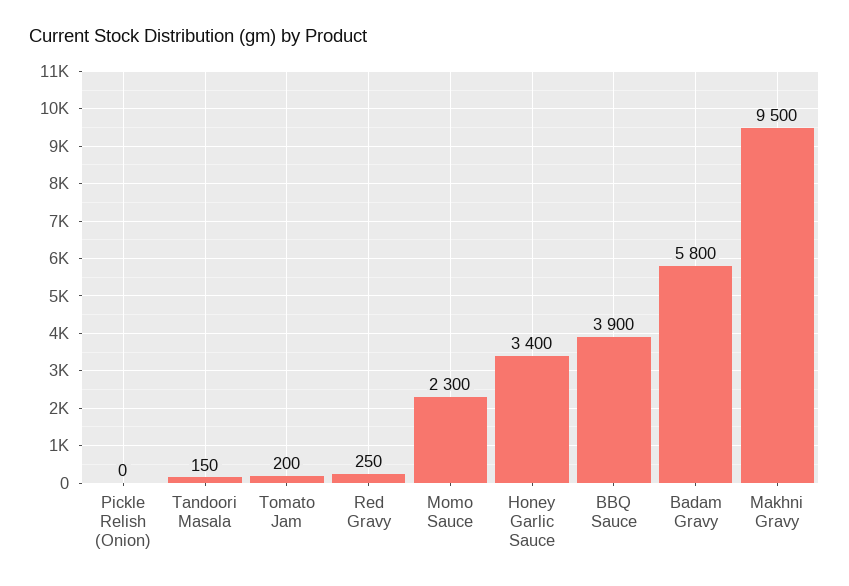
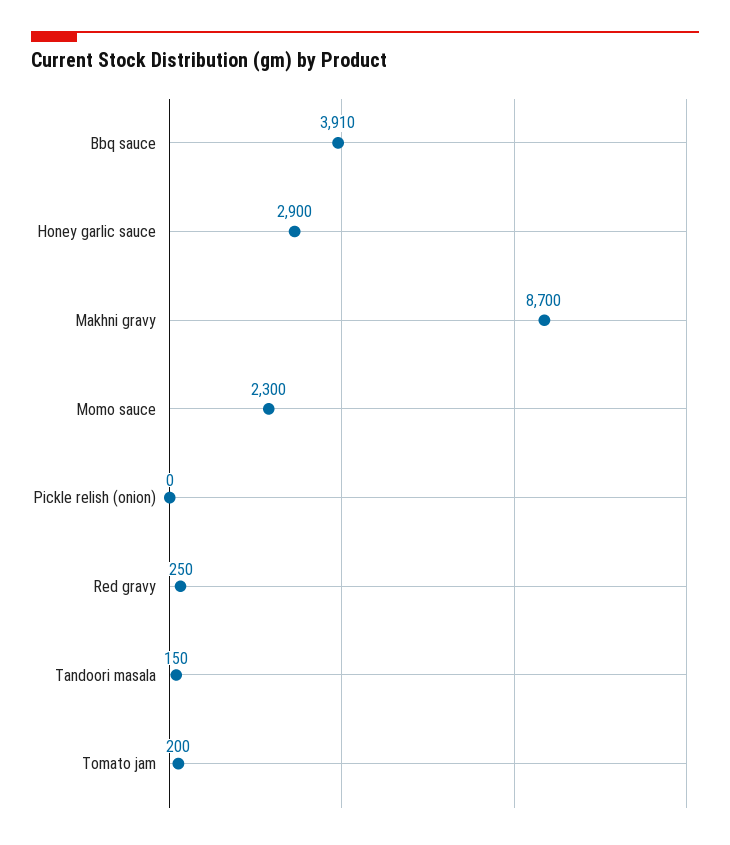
  {
    "Pickle Relish (Onion)": 0,
    "Tandoori Masala": 150,
    "Tomato Jam": 200,
    "Red Gravy": 250,
    "Momo Sauce": 2300,
-   "Honey Garlic Sauce": 3400,
+   "Honey Garlic Sauce": 2900,
-   "BBQ Sauce": 3900,
+   "BBQ Sauce": 3910,
-   "Badam Gravy": 5800,
-   "Makhni Gravy": 9500
+   "Makhni Gravy": 8700
  }

